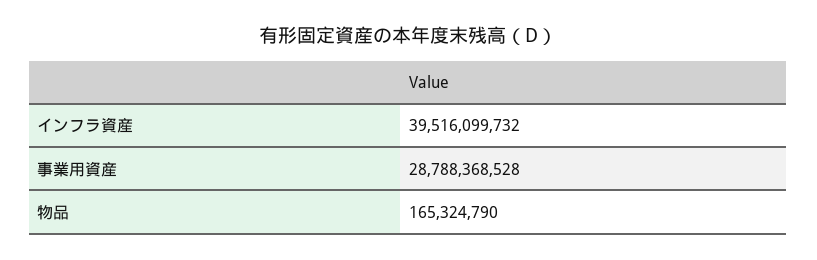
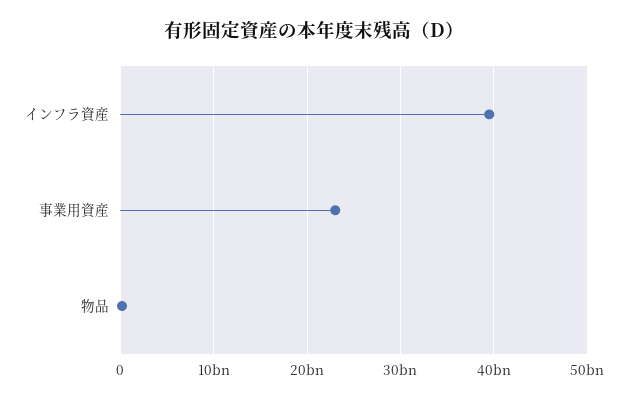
  {
    "インフラ資産": 39516099732,
-   "事業用資産": 28788368528,
+   "事業用資産": 23000000000,
    "物品": 165324790
  }

